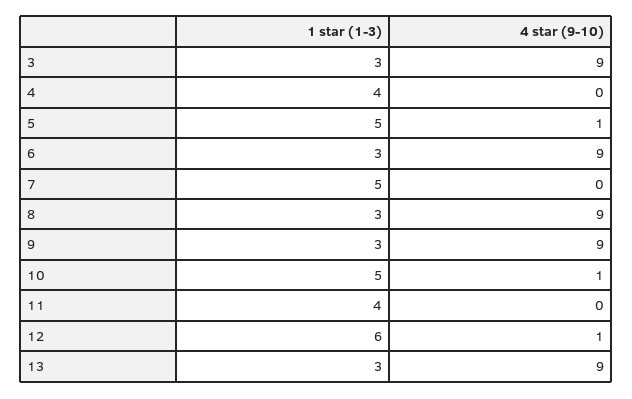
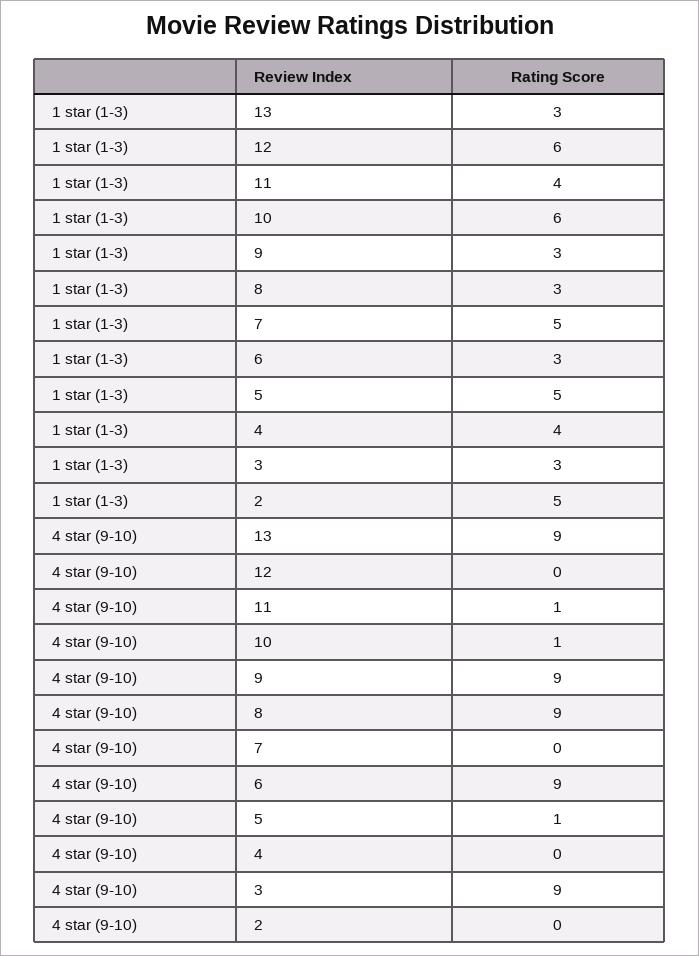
  {
    "1 star (1-3)": {
      "3": 3,
      "4": 4,
      "5": 5,
      "6": 3,
      "7": 5,
      "8": 3,
      "9": 3,
-     "10": 5,
+     "10": 6,
      "11": 4,
      "12": 6,
-     "13": 3
+     "13": 3,
+     "2": 5
    },
    "4 star (9-10)": {
      "3": 9,
      "4": 0,
      "5": 1,
      "6": 9,
      "7": 0,
      "8": 9,
      "9": 9,
      "10": 1,
-     "11": 0,
+     "11": 1,
-     "12": 1,
+     "12": 0,
-     "13": 9
+     "13": 9,
+     "2": 0
    }
  }

